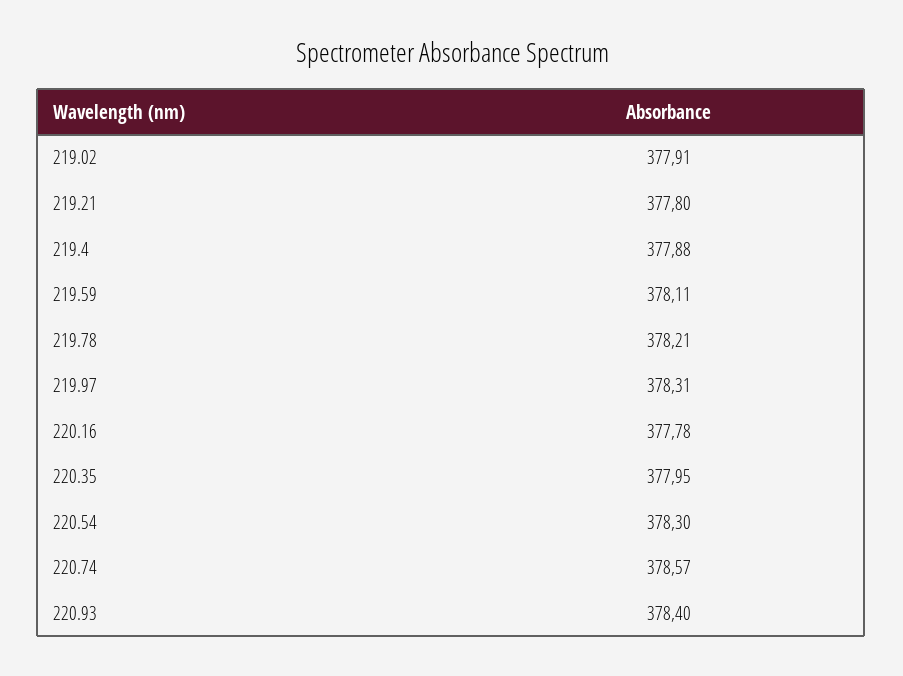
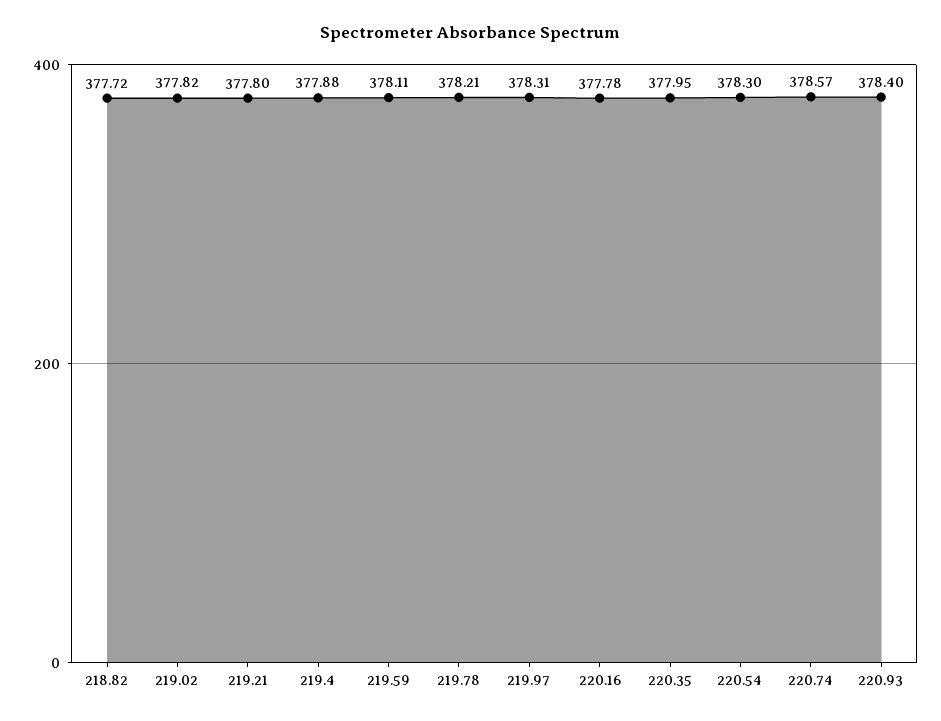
  {
-   "219.02": 377.91,
+   "219.02": 377.82,
    "219.21": 377.8,
    "219.4": 377.88,
    "219.59": 378.11,
    "219.78": 378.21,
    "219.97": 378.31,
    "220.16": 377.78,
    "220.35": 377.95,
    "220.54": 378.3,
    "220.74": 378.57,
-   "220.93": 378.4
+   "220.93": 378.4,
+   "218.82": 377.72
  }

